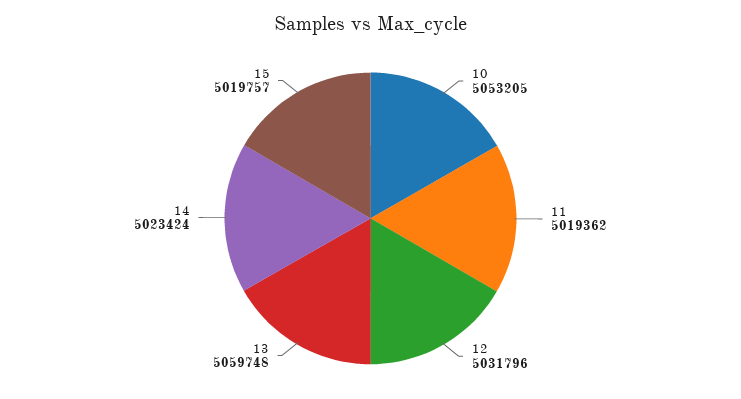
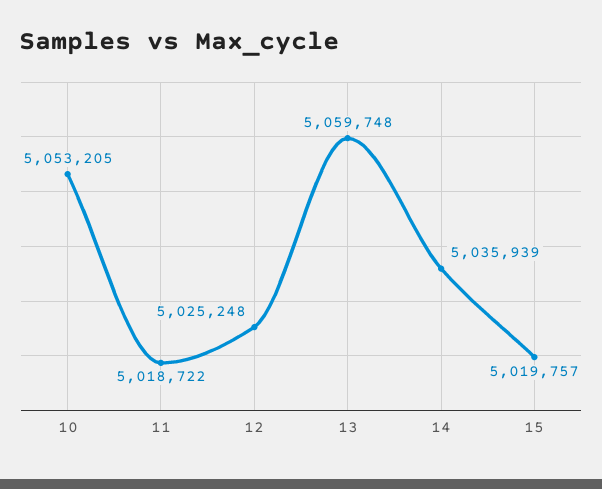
  {
    "10": 5053205,
-   "11": 5019362,
+   "11": 5018722,
-   "12": 5031796,
+   "12": 5025248,
    "13": 5059748,
-   "14": 5023424,
+   "14": 5035939,
    "15": 5019757
  }

